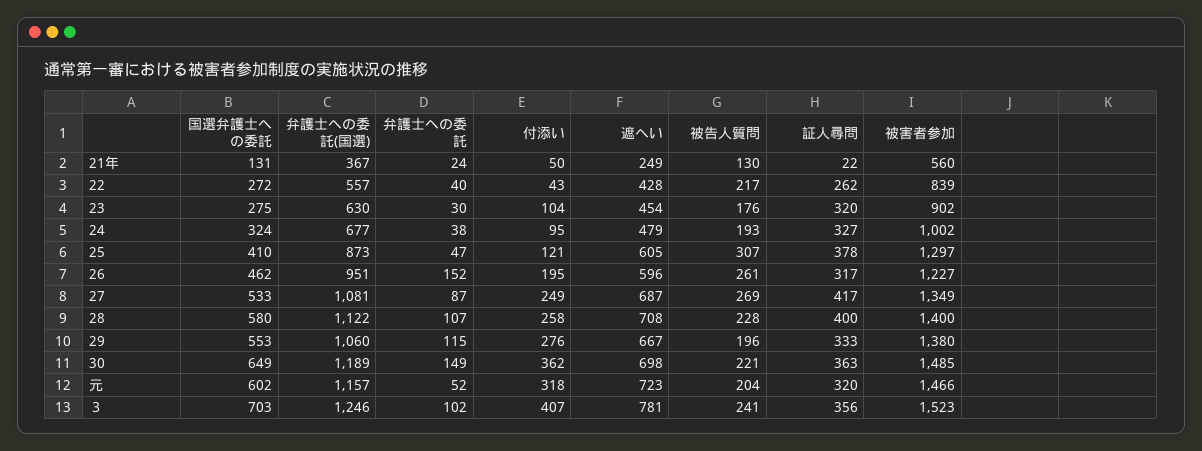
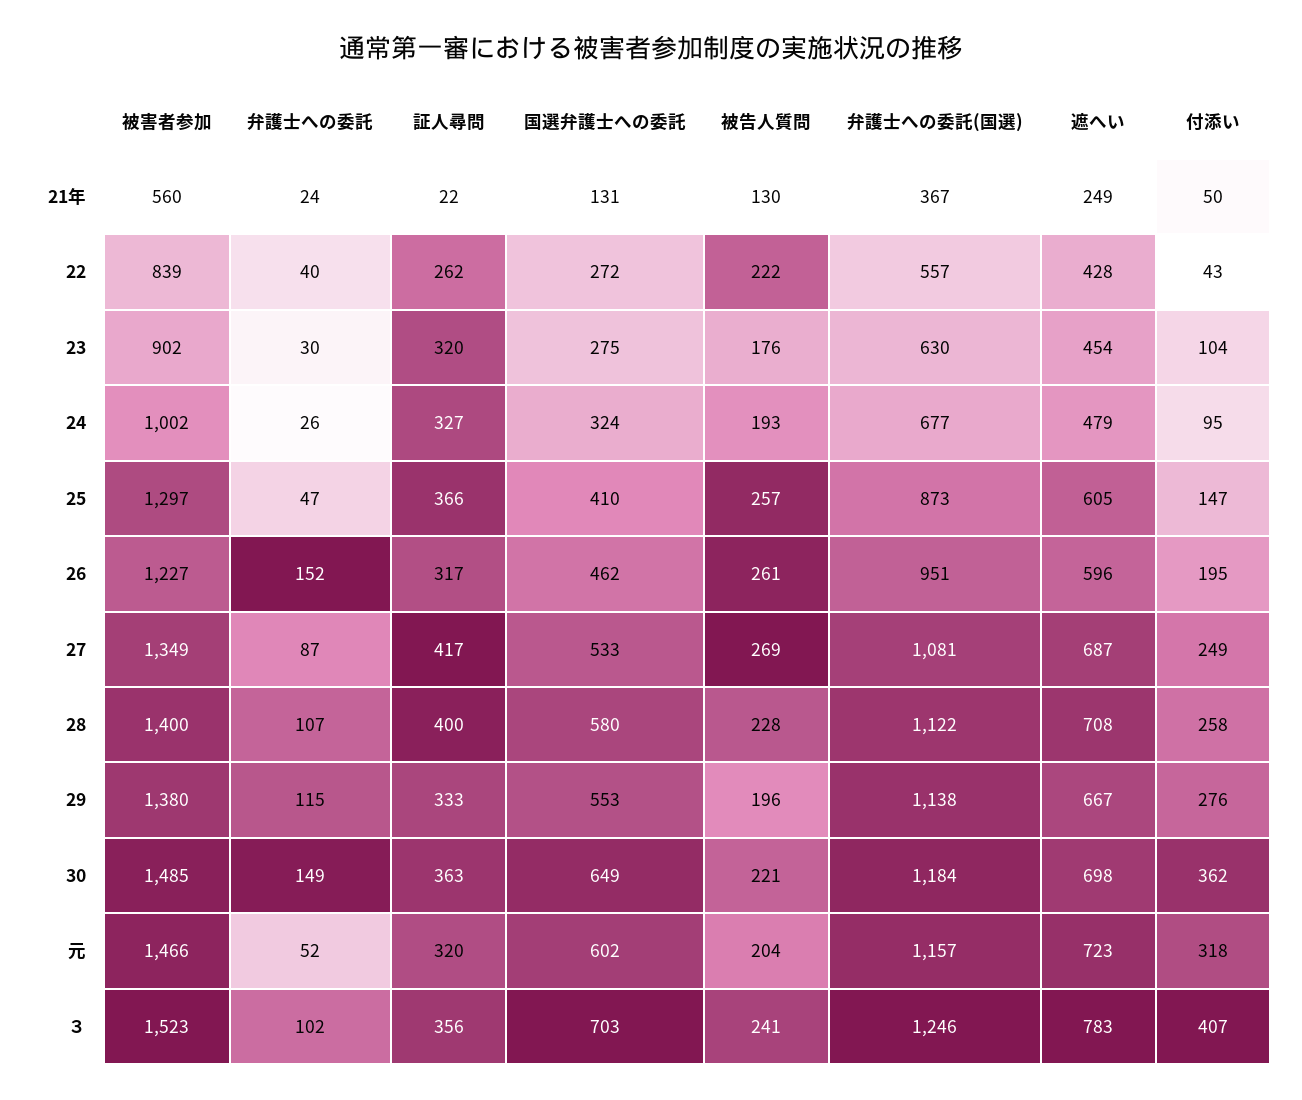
  {
    "国選弁護士への委託": {
      "21年": 131,
      "22": 272,
      "23": 275,
      "24": 324,
      "25": 410,
      "26": 462,
      "27": 533,
      "28": 580,
      "29": 553,
      "30": 649,
      "元": 602,
      "３": 703
    },
    "弁護士への委託(国選)": {
      "21年": 367,
      "22": 557,
      "23": 630,
      "24": 677,
      "25": 873,
      "26": 951,
      "27": 1081,
      "28": 1122,
-     "29": 1060,
+     "29": 1138,
-     "30": 1189,
+     "30": 1184,
      "元": 1157,
      "３": 1246
    },
    "弁護士への委託": {
      "21年": 24,
      "22": 40,
      "23": 30,
-     "24": 38,
+     "24": 26,
      "25": 47,
      "26": 152,
      "27": 87,
      "28": 107,
      "29": 115,
      "30": 149,
      "元": 52,
      "３": 102
    },
    "付添い": {
      "21年": 50,
      "22": 43,
      "23": 104,
      "24": 95,
-     "25": 121,
+     "25": 147,
      "26": 195,
      "27": 249,
      "28": 258,
      "29": 276,
      "30": 362,
      "元": 318,
      "３": 407
    },
    "遮へい": {
      "21年": 249,
      "22": 428,
      "23": 454,
      "24": 479,
      "25": 605,
      "26": 596,
      "27": 687,
      "28": 708,
      "29": 667,
      "30": 698,
      "元": 723,
-     "３": 781
+     "３": 783
    },
    "被告人質問": {
      "21年": 130,
-     "22": 217,
+     "22": 222,
      "23": 176,
      "24": 193,
-     "25": 307,
+     "25": 257,
      "26": 261,
      "27": 269,
      "28": 228,
      "29": 196,
      "30": 221,
      "元": 204,
      "３": 241
    },
    "証人尋問": {
      "21年": 22,
      "22": 262,
      "23": 320,
      "24": 327,
-     "25": 378,
+     "25": 366,
      "26": 317,
      "27": 417,
      "28": 400,
      "29": 333,
      "30": 363,
      "元": 320,
      "３": 356
    },
    "被害者参加": {
      "21年": 560,
      "22": 839,
      "23": 902,
      "24": 1002,
      "25": 1297,
      "26": 1227,
      "27": 1349,
      "28": 1400,
      "29": 1380,
      "30": 1485,
      "元": 1466,
      "３": 1523
    }
  }

